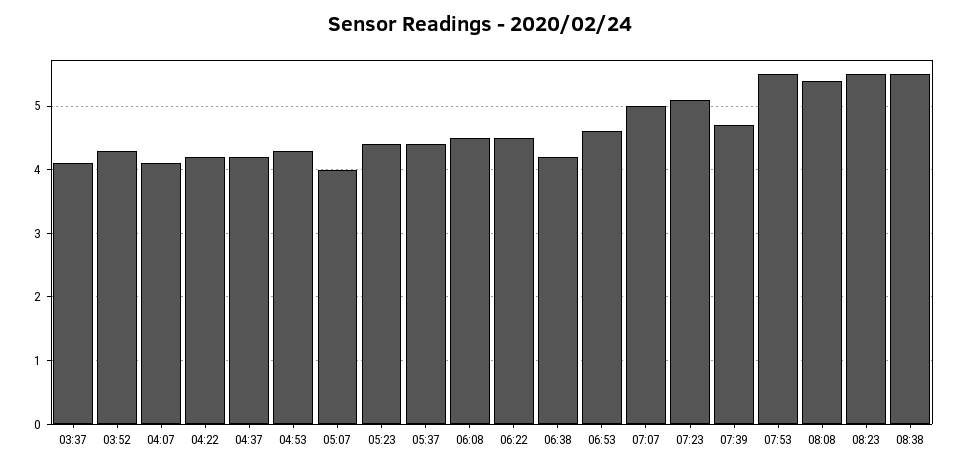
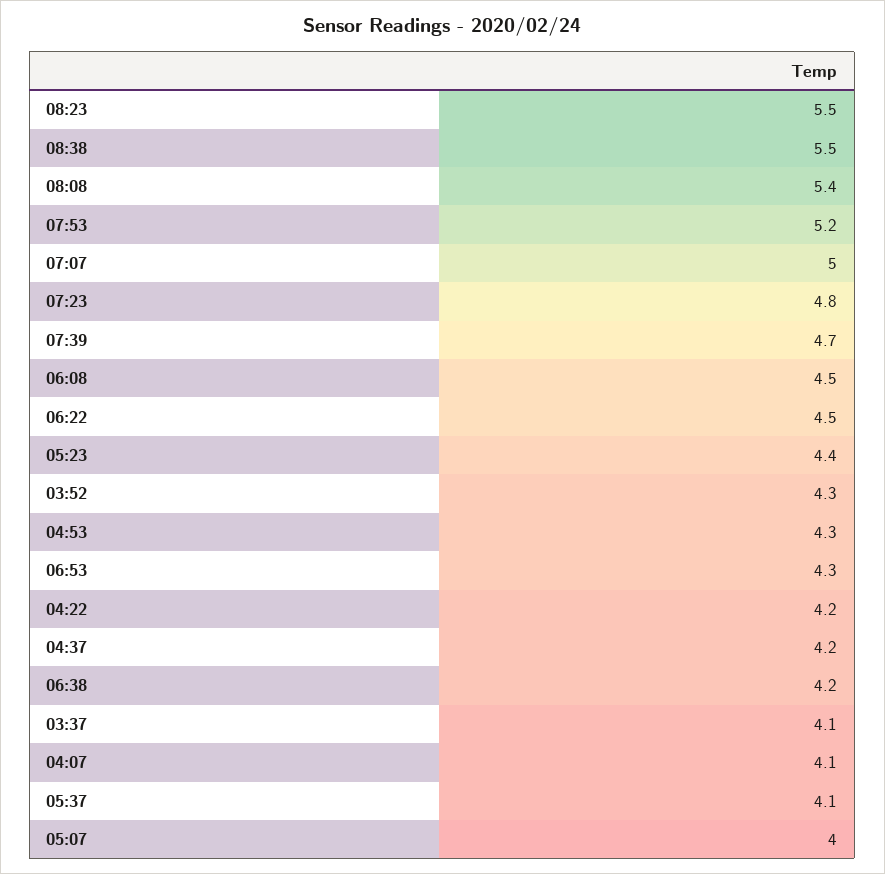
  {
    "03:37": 4.1,
    "03:52": 4.3,
    "04:07": 4.1,
    "04:22": 4.2,
    "04:37": 4.2,
    "04:53": 4.3,
    "05:07": 4,
    "05:23": 4.4,
-   "05:37": 4.4,
+   "05:37": 4.1,
    "06:08": 4.5,
    "06:22": 4.5,
    "06:38": 4.2,
-   "06:53": 4.6,
+   "06:53": 4.3,
    "07:07": 5,
-   "07:23": 5.1,
+   "07:23": 4.8,
    "07:39": 4.7,
-   "07:53": 5.5,
+   "07:53": 5.2,
    "08:08": 5.4,
    "08:23": 5.5,
    "08:38": 5.5
  }

